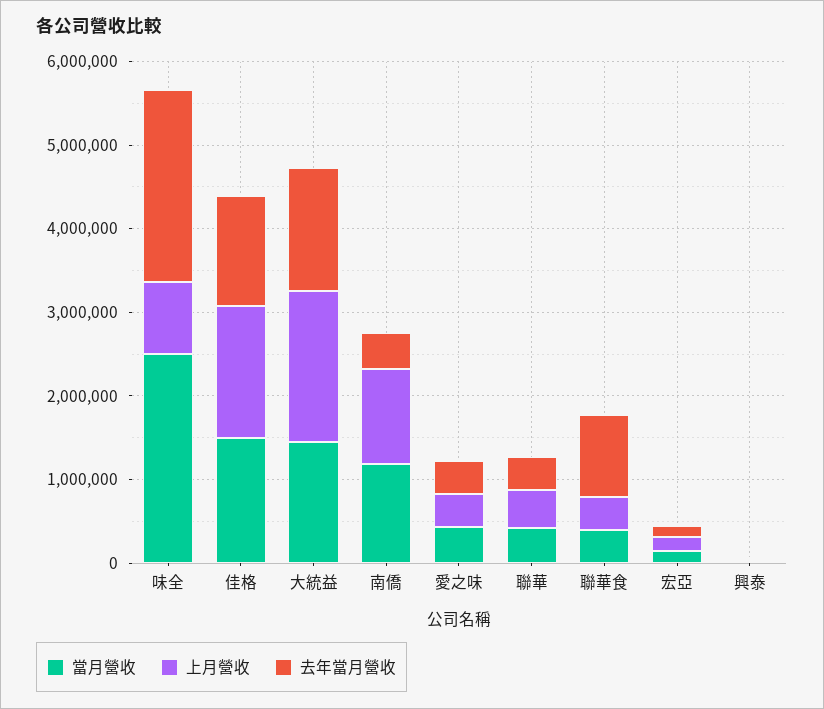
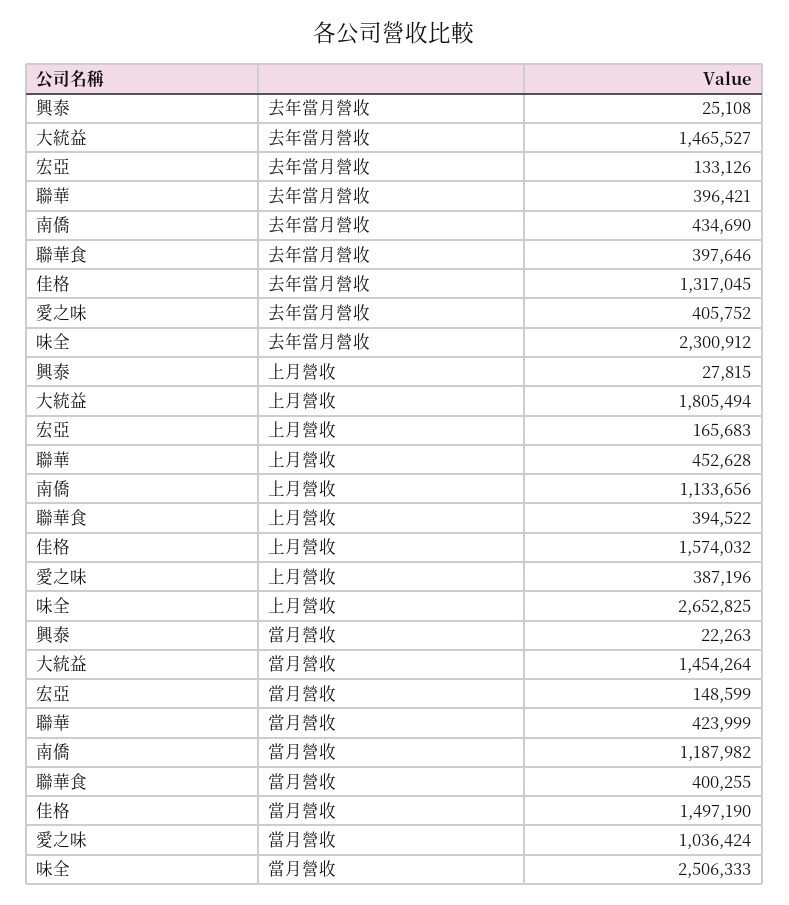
  {
    "當月營收": {
      "味全": 2506333,
      "佳格": 1497190,
      "大統益": 1454264,
      "南僑": 1187982,
-     "愛之味": 400000,
+     "愛之味": 1036424,
      "聯華": 423999,
      "聯華食": 400255,
      "宏亞": 148599,
      "興泰": 22263
    },
    "上月營收": {
-     "味全": 800000,
+     "味全": 2652825,
      "佳格": 1574032,
      "大統益": 1805494,
      "南僑": 1133656,
      "愛之味": 387196,
      "聯華": 452628,
      "聯華食": 394522,
      "宏亞": 165683,
      "興泰": 27815
    },
    "去年當月營收": {
      "味全": 2300912,
      "佳格": 1317045,
      "大統益": 1465527,
      "南僑": 434690,
      "愛之味": 405752,
      "聯華": 396421,
-     "聯華食": 1000000,
+     "聯華食": 397646,
      "宏亞": 133126,
      "興泰": 25108
    }
  }

